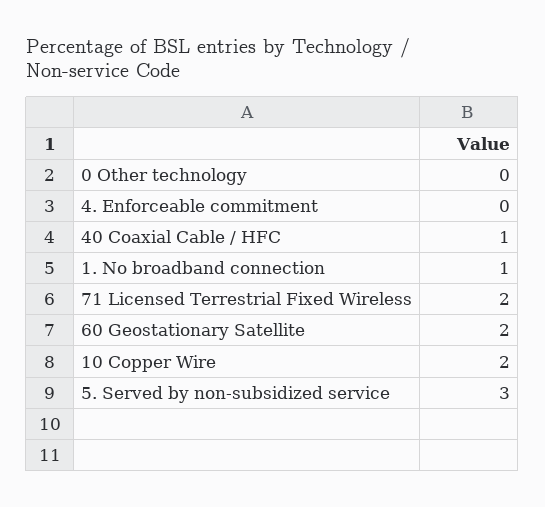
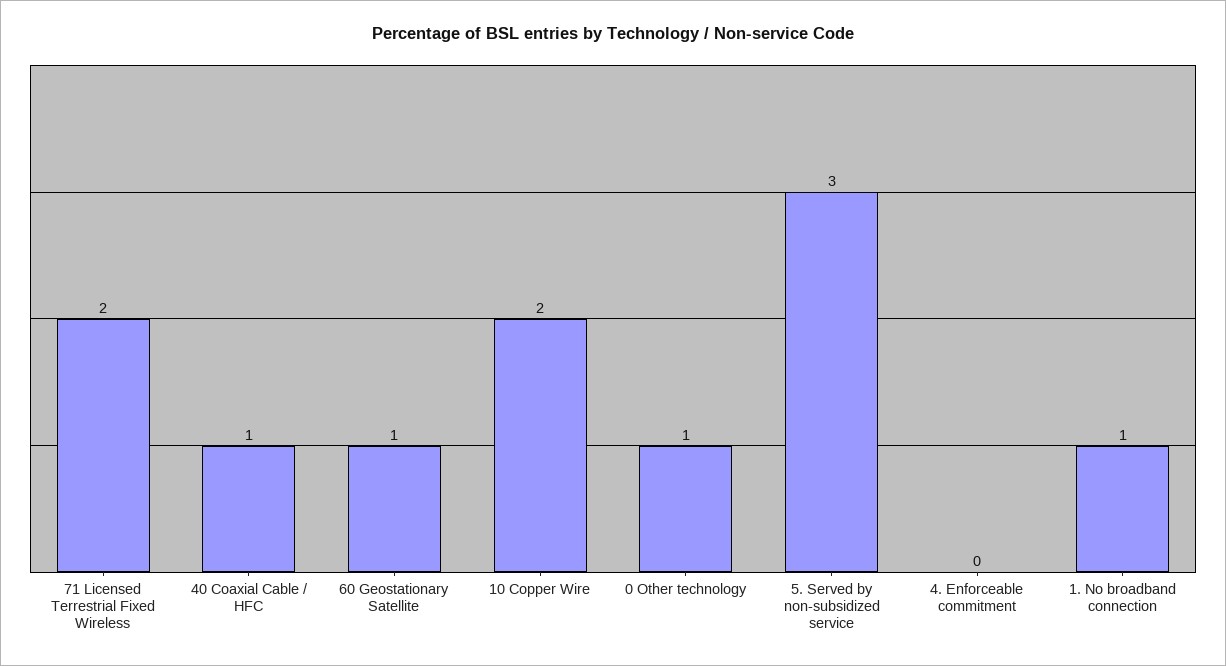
  {
-   "0 Other technology": 0,
+   "0 Other technology": 1,
    "4. Enforceable commitment": 0,
    "40 Coaxial Cable / HFC": 1,
    "1. No broadband connection": 1,
    "71 Licensed Terrestrial Fixed Wireless": 2,
-   "60 Geostationary Satellite": 2,
+   "60 Geostationary Satellite": 1,
    "10 Copper Wire": 2,
    "5. Served by non-subsidized service": 3
  }

